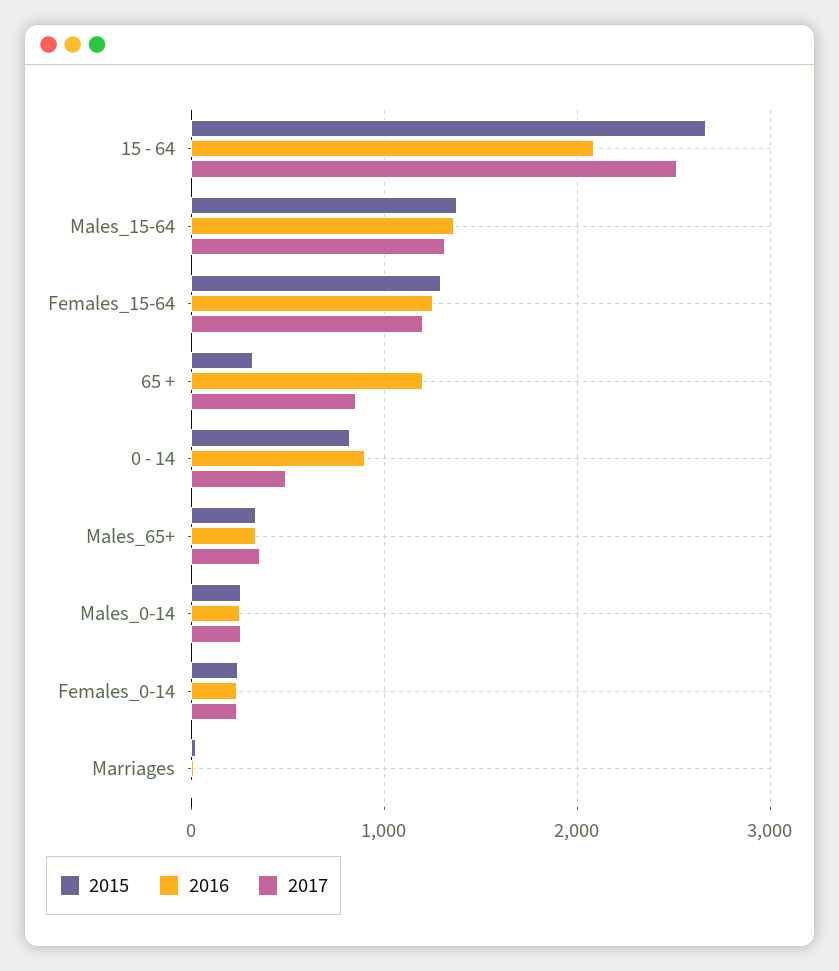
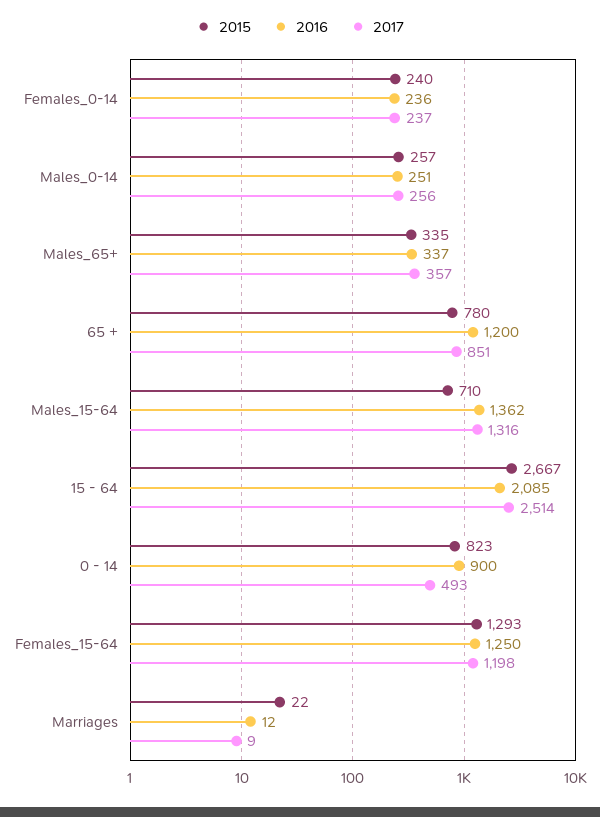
  {
    "2015": {
      "15 - 64": 2667,
-     "Males_15-64": 1400,
+     "Males_15-64": 710,
      "Females_15-64": 1293,
-     "65 +": 300,
+     "65 +": 780,
      "0 - 14": 823,
      "Males_65+": 335,
      "Males_0-14": 257,
      "Females_0-14": 240,
      "Marriages": 22
    },
    "2016": {
      "15 - 64": 2085,
      "Males_15-64": 1362,
      "Females_15-64": 1250,
      "65 +": 1200,
      "0 - 14": 900,
      "Males_65+": 337,
      "Males_0-14": 251,
      "Females_0-14": 236,
      "Marriages": 12
    },
    "2017": {
      "15 - 64": 2514,
      "Males_15-64": 1316,
      "Females_15-64": 1198,
      "65 +": 851,
      "0 - 14": 493,
      "Males_65+": 357,
      "Males_0-14": 256,
      "Females_0-14": 237,
      "Marriages": 9
    }
  }

